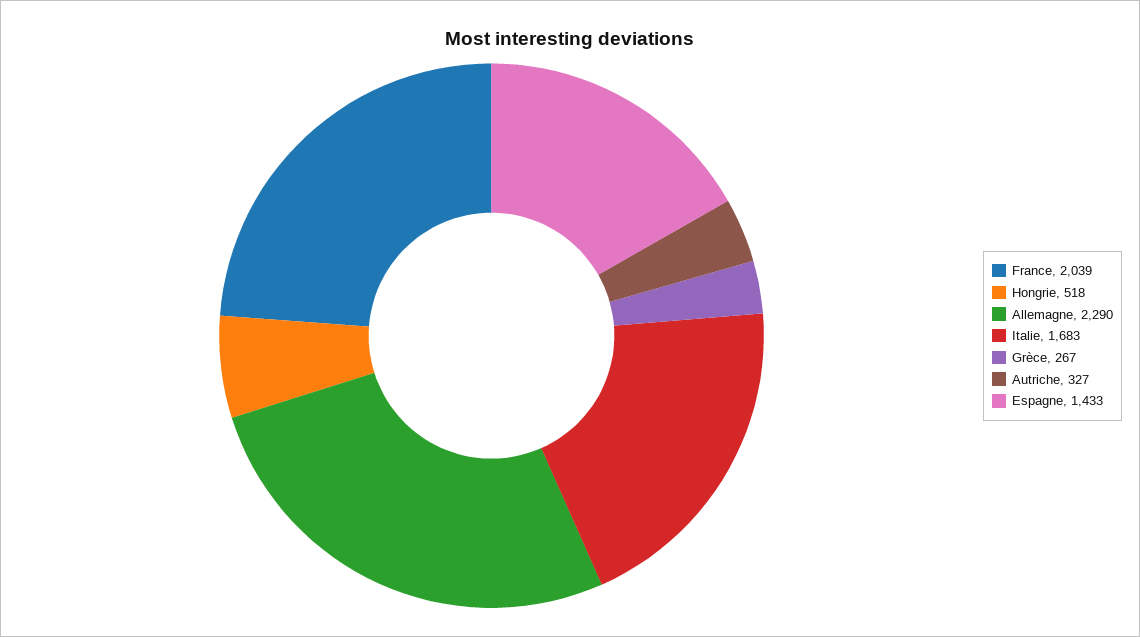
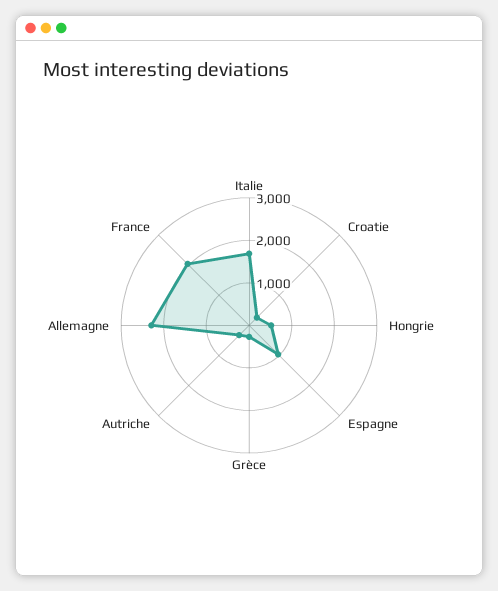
  {
    "France": 2039,
    "Hongrie": 518,
    "Allemagne": 2290,
    "Italie": 1683,
    "Grèce": 267,
    "Autriche": 327,
-   "Espagne": 1433
+   "Espagne": 1000,
+   "Croatie": 200
  }

